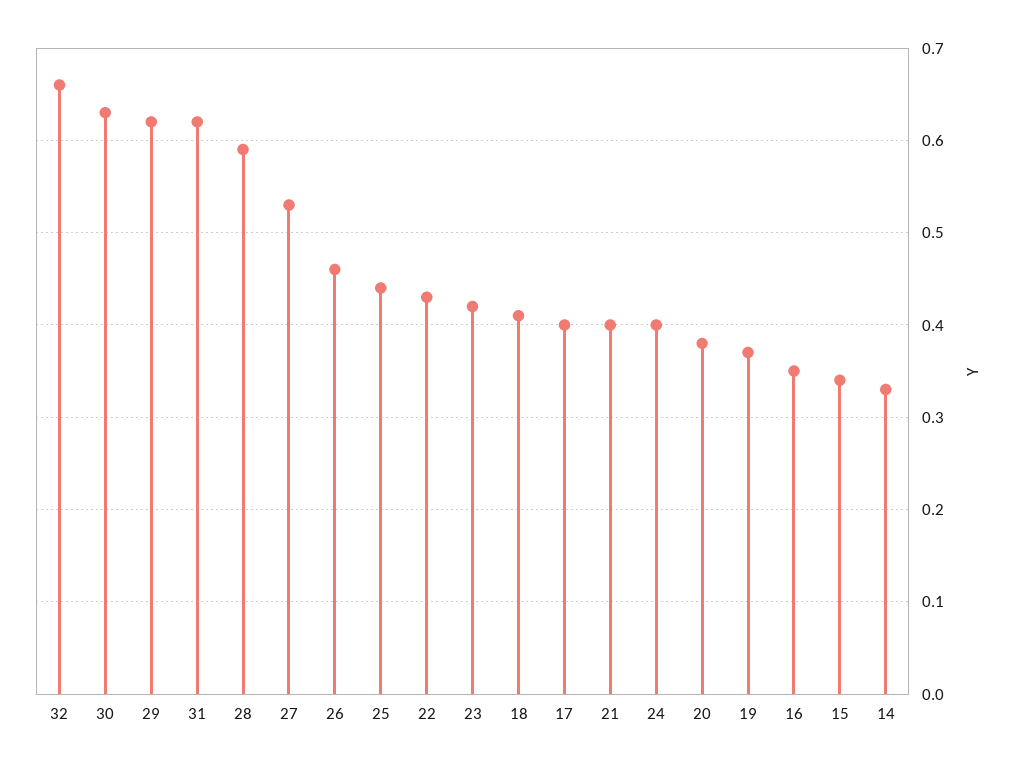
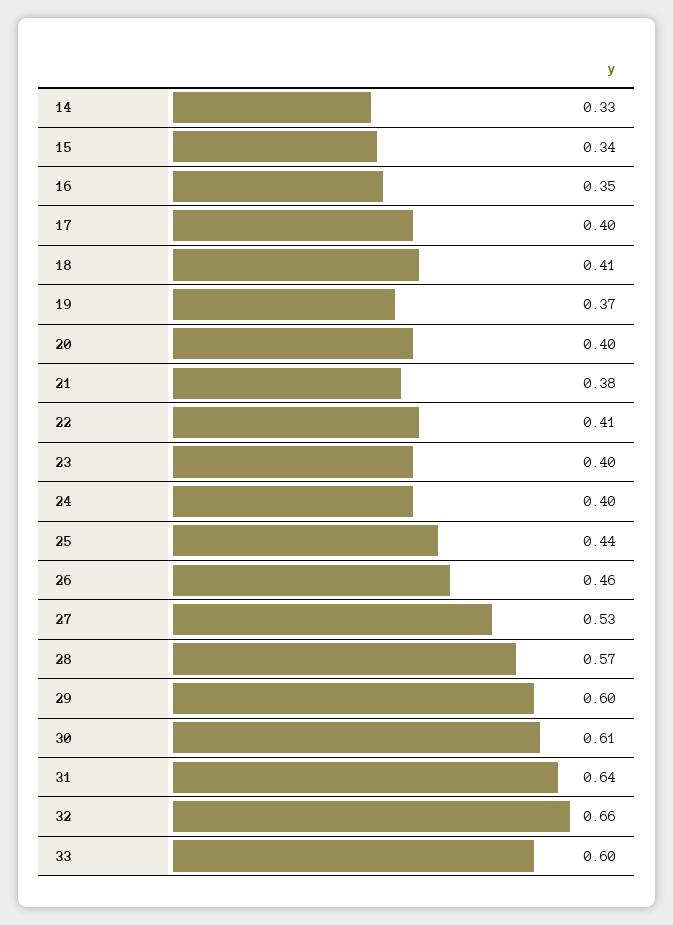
  {
    "32": 0.66,
-   "30": 0.63,
+   "30": 0.61,
-   "29": 0.62,
+   "29": 0.6,
-   "31": 0.62,
+   "31": 0.64,
-   "28": 0.59,
+   "28": 0.57,
    "27": 0.53,
    "26": 0.46,
    "25": 0.44,
-   "22": 0.43,
+   "22": 0.41,
-   "23": 0.42,
+   "23": 0.4,
    "18": 0.41,
    "17": 0.4,
-   "21": 0.4,
+   "21": 0.38,
    "24": 0.4,
-   "20": 0.38,
+   "20": 0.4,
    "19": 0.37,
    "16": 0.35,
    "15": 0.34,
-   "14": 0.33
+   "14": 0.33,
+   "33": 0.6
  }

